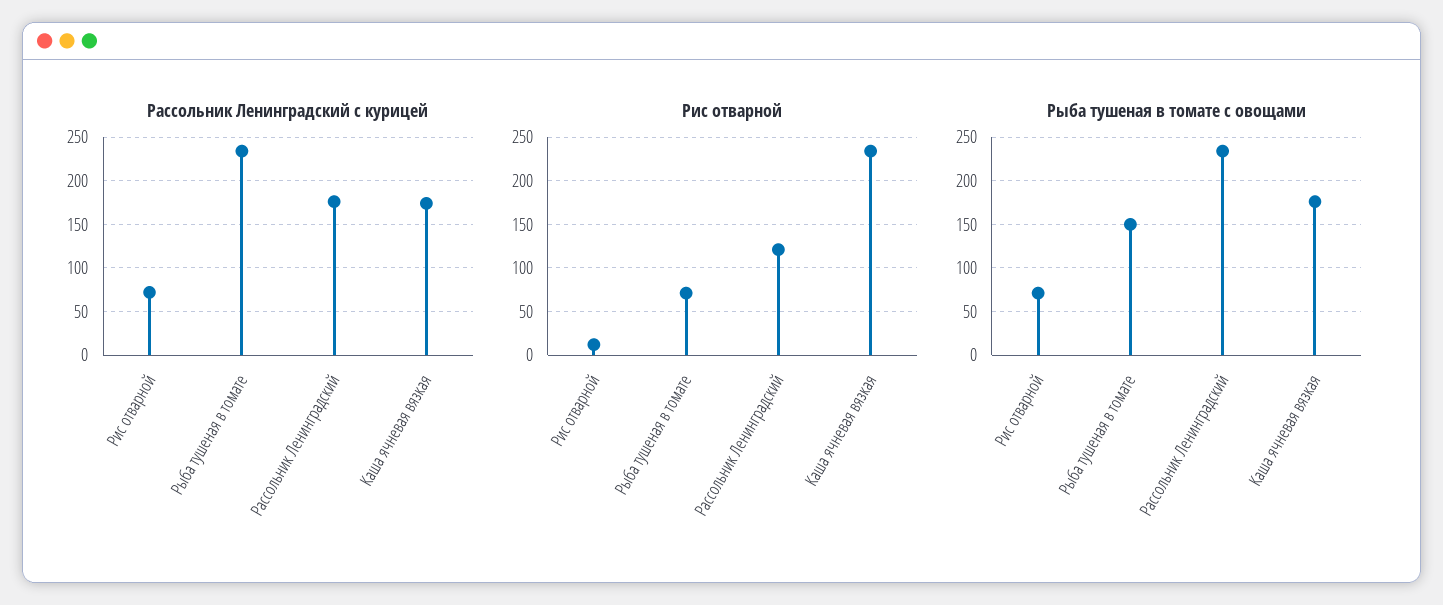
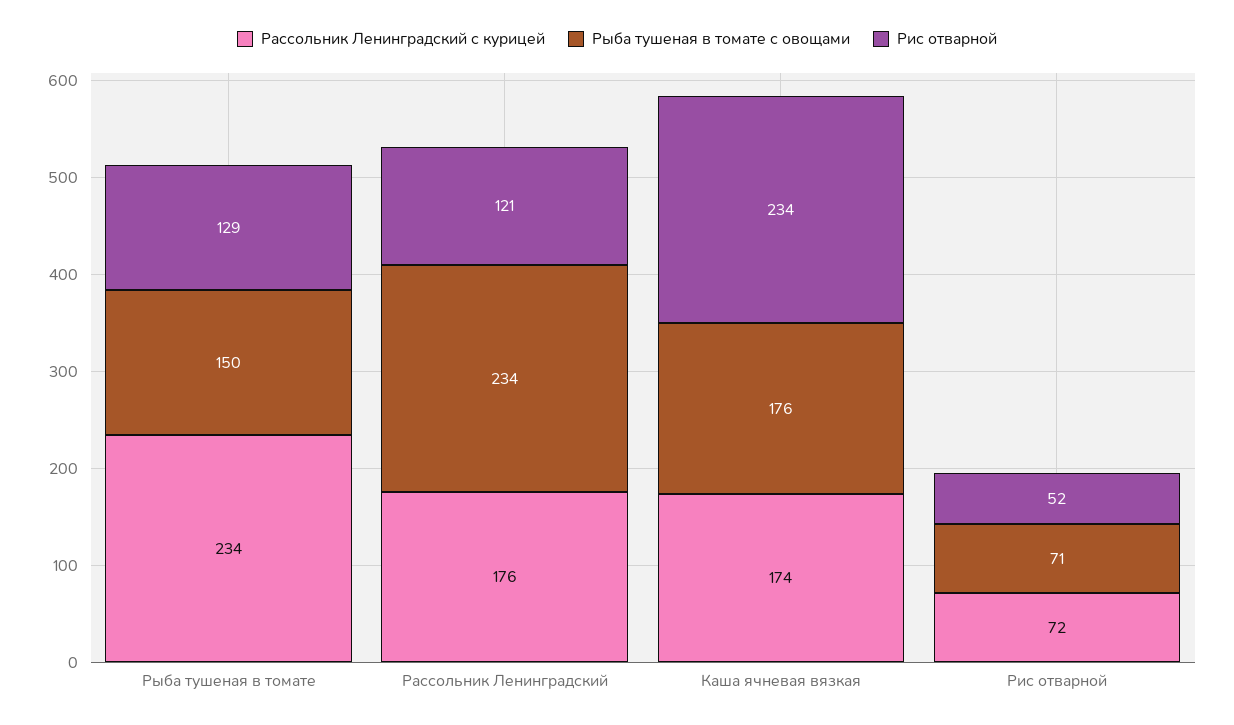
  {
    "Рассольник Ленинградский с курицей": {
      "Рис отварной": 72,
      "Рыба тушеная в томате": 234,
      "Рассольник Ленинградский": 176,
      "Каша ячневая вязкая": 174
    },
    "Рис отварной": {
-     "Рис отварной": 10,
+     "Рис отварной": 52,
-     "Рыба тушеная в томате": 70,
+     "Рыба тушеная в томате": 129,
      "Рассольник Ленинградский": 121,
      "Каша ячневая вязкая": 234
    },
    "Рыба тушеная в томате с овощами": {
      "Рис отварной": 71,
      "Рыба тушеная в томате": 150,
      "Рассольник Ленинградский": 234,
      "Каша ячневая вязкая": 176
    }
  }

